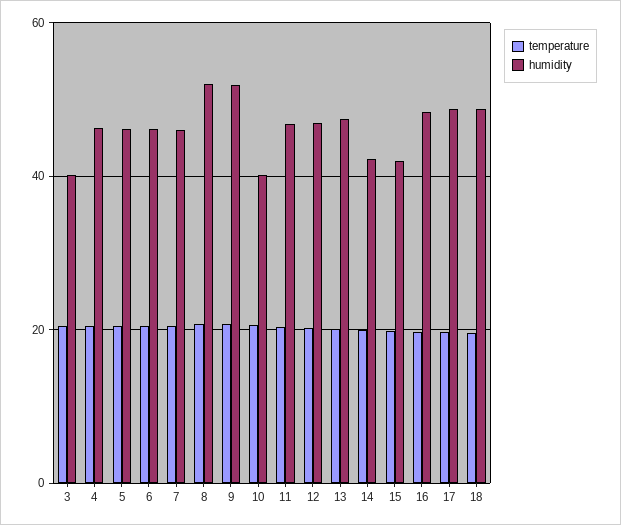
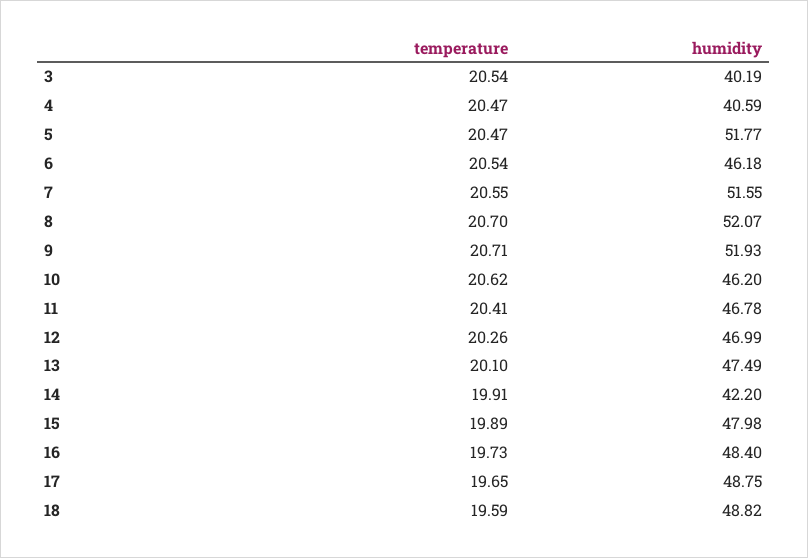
  {
    "temperature": {
      "3": 20.54,
      "4": 20.47,
      "5": 20.47,
      "6": 20.54,
      "7": 20.55,
      "8": 20.7,
      "9": 20.71,
      "10": 20.62,
      "11": 20.41,
      "12": 20.26,
      "13": 20.1,
      "14": 19.91,
      "15": 19.89,
      "16": 19.73,
      "17": 19.65,
      "18": 19.59
    },
    "humidity": {
      "3": 40.19,
-     "4": 46,
+     "4": 40.59,
-     "5": 46,
+     "5": 51.77,
      "6": 46.18,
-     "7": 46,
+     "7": 51.55,
      "8": 52.07,
      "9": 51.93,
-     "10": 40,
+     "10": 46.2,
      "11": 46.78,
      "12": 46.99,
      "13": 47.49,
      "14": 42.2,
-     "15": 42,
+     "15": 47.98,
      "16": 48.4,
      "17": 48.75,
      "18": 48.82
    }
  }

